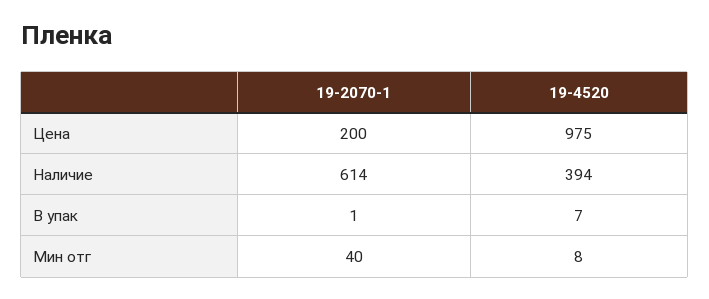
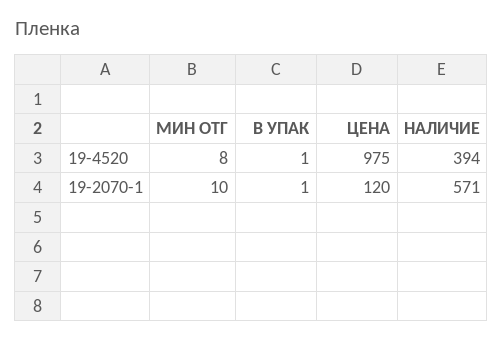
  {
    "19-2070-1": {
-     "Цена": 200,
+     "Цена": 120,
-     "Наличие": 614,
+     "Наличие": 571,
      "В упак": 1,
-     "Мин отг": 40
+     "Мин отг": 10
    },
    "19-4520": {
      "Цена": 975,
      "Наличие": 394,
-     "В упак": 7,
+     "В упак": 1,
      "Мин отг": 8
    }
  }

